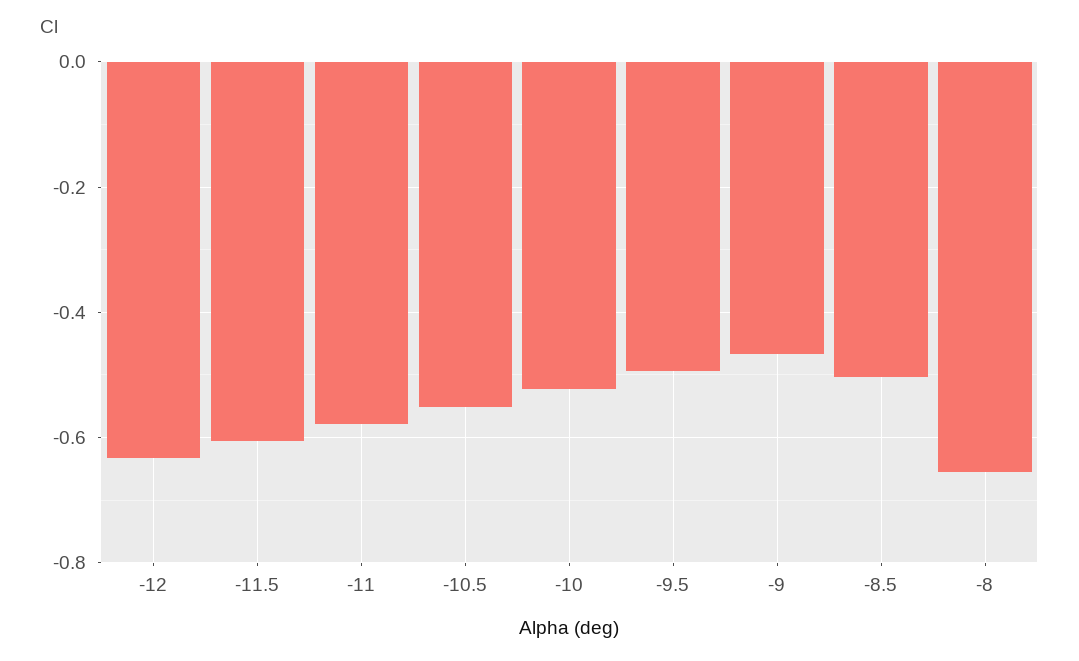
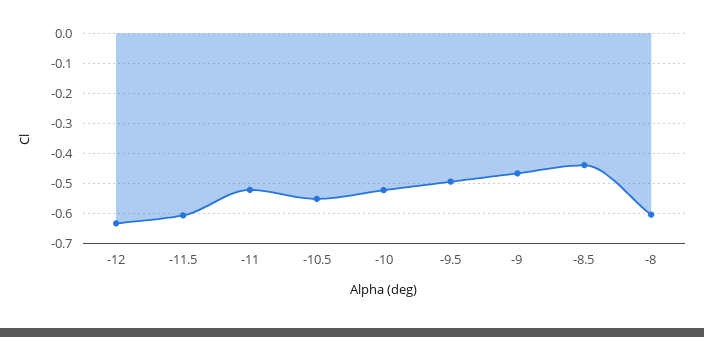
  {
    "-12": -0.64,
    "-11.5": -0.6,
-   "-11": -0.58,
+   "-11": -0.52,
    "-10.5": -0.56,
    "-10": -0.52,
    "-9.5": -0.5,
    "-9": -0.46,
-   "-8.5": -0.5,
+   "-8.5": -0.44,
-   "-8": -0.66
+   "-8": -0.6
  }

